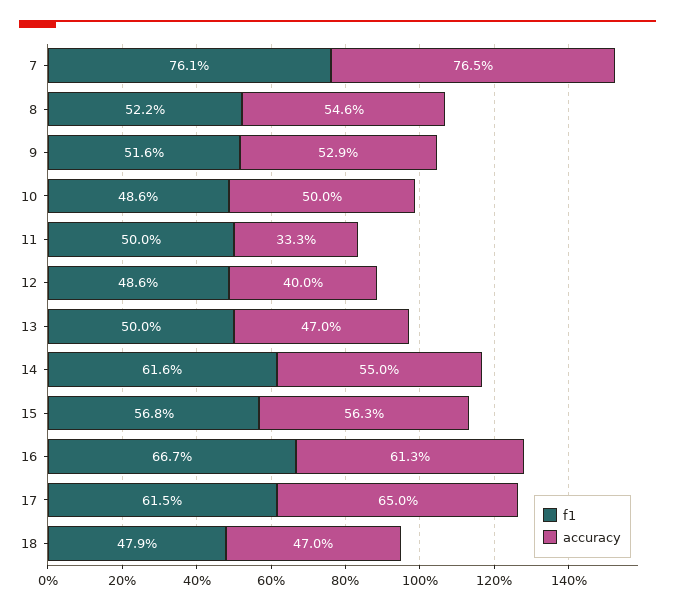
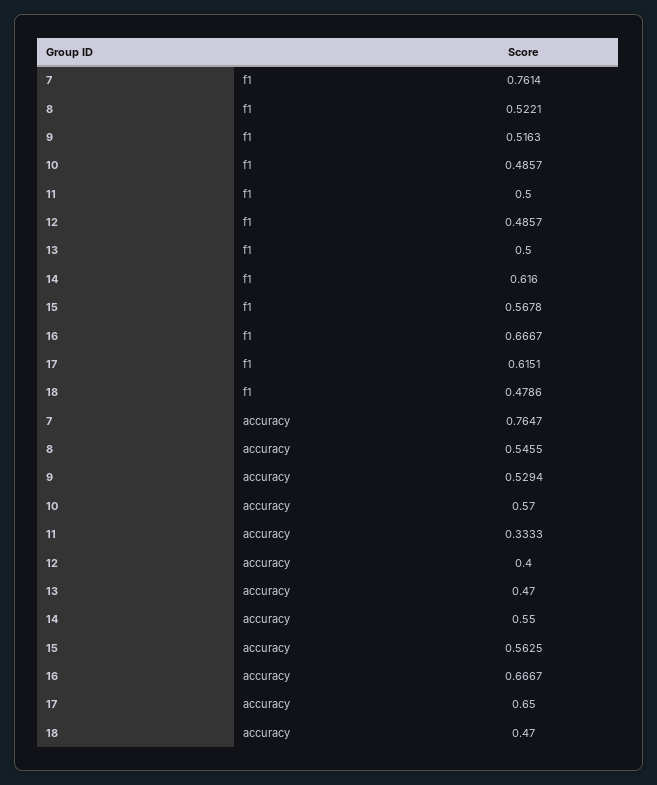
  {
    "f1": {
      "7": 0.7614,
      "8": 0.5221,
      "9": 0.5163,
      "10": 0.4857,
      "11": 0.5,
      "12": 0.4857,
      "13": 0.5,
      "14": 0.616,
      "15": 0.5678,
      "16": 0.6667,
      "17": 0.6151,
      "18": 0.4786
    },
    "accuracy": {
      "7": 0.7647,
      "8": 0.5455,
      "9": 0.5294,
-     "10": 0.5,
+     "10": 0.57,
      "11": 0.3333,
      "12": 0.4,
      "13": 0.47,
      "14": 0.55,
      "15": 0.5625,
-     "16": 0.613,
+     "16": 0.6667,
      "17": 0.65,
      "18": 0.47
    }
  }

